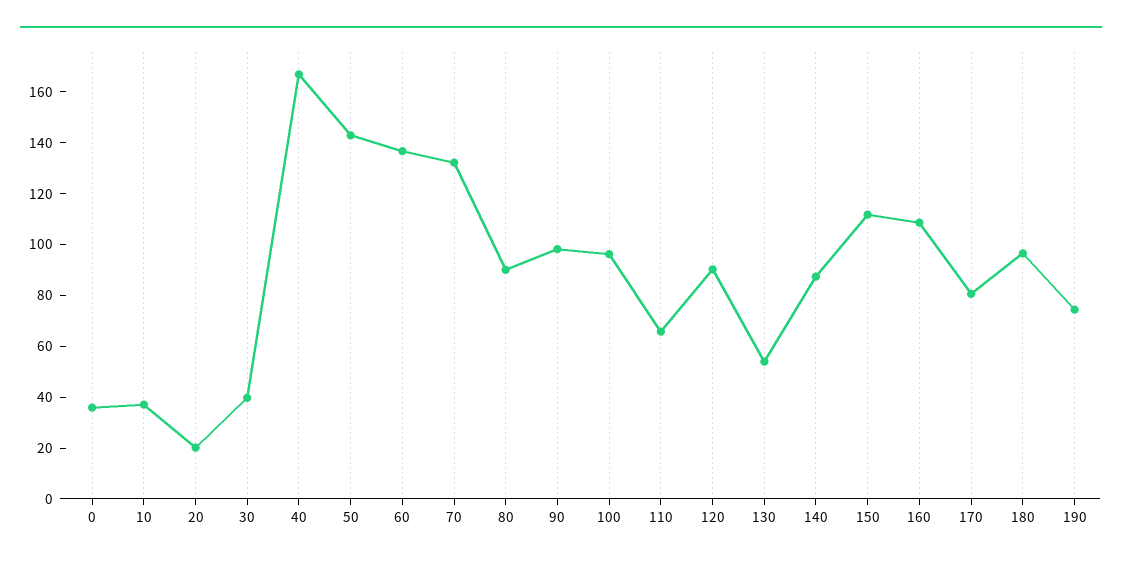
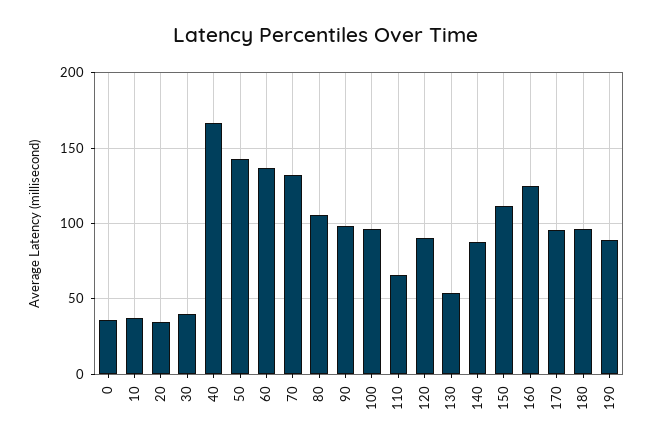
  {
    "0": 35,
    "10": 35,
-   "20": 20,
+   "20": 35,
    "30": 40,
    "40": 165,
    "50": 145,
    "60": 135,
    "70": 130,
-   "80": 90,
+   "80": 105,
    "90": 100,
    "100": 95,
    "110": 65,
    "120": 90,
    "130": 55,
    "140": 85,
    "150": 110,
-   "160": 110,
+   "160": 125,
-   "170": 80,
+   "170": 95,
    "180": 95,
-   "190": 75
+   "190": 90
  }

